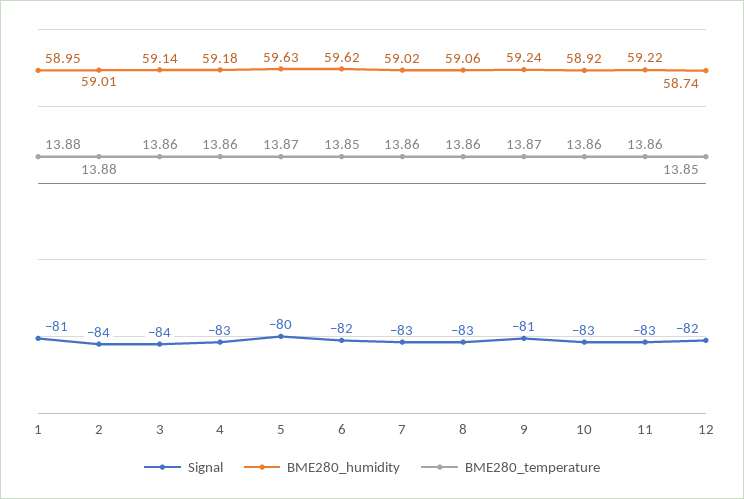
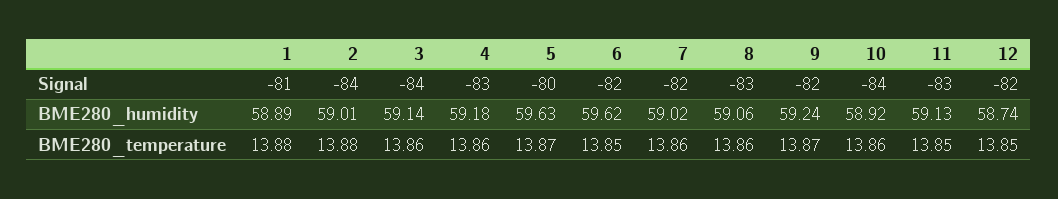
  {
    "Signal": {
      "1": -81,
      "2": -84,
      "3": -84,
      "4": -83,
      "5": -80,
      "6": -82,
-     "7": -83,
+     "7": -82,
      "8": -83,
-     "9": -81,
+     "9": -82,
-     "10": -83,
+     "10": -84,
      "11": -83,
      "12": -82
    },
    "BME280_humidity": {
-     "1": 58.95,
+     "1": 58.89,
      "2": 59.01,
      "3": 59.14,
      "4": 59.18,
      "5": 59.63,
      "6": 59.62,
      "7": 59.02,
      "8": 59.06,
      "9": 59.24,
      "10": 58.92,
-     "11": 59.22,
+     "11": 59.13,
      "12": 58.74
    },
    "BME280_temperature": {
      "1": 13.88,
      "2": 13.88,
      "3": 13.86,
      "4": 13.86,
      "5": 13.87,
      "6": 13.85,
      "7": 13.86,
      "8": 13.86,
      "9": 13.87,
      "10": 13.86,
-     "11": 13.86,
+     "11": 13.85,
      "12": 13.85
    }
  }

